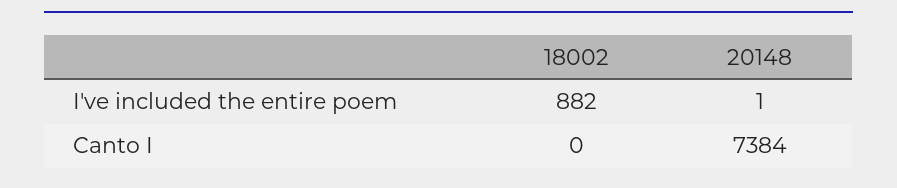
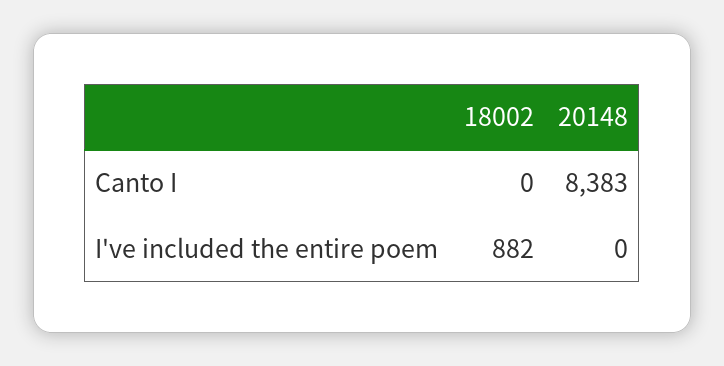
  {
    "18002": {
      "I've included the entire poem": 882,
      "Canto I": 0
    },
    "20148": {
-     "I've included the entire poem": 1,
+     "I've included the entire poem": 0,
-     "Canto I": 7384
+     "Canto I": 8383
    }
  }

